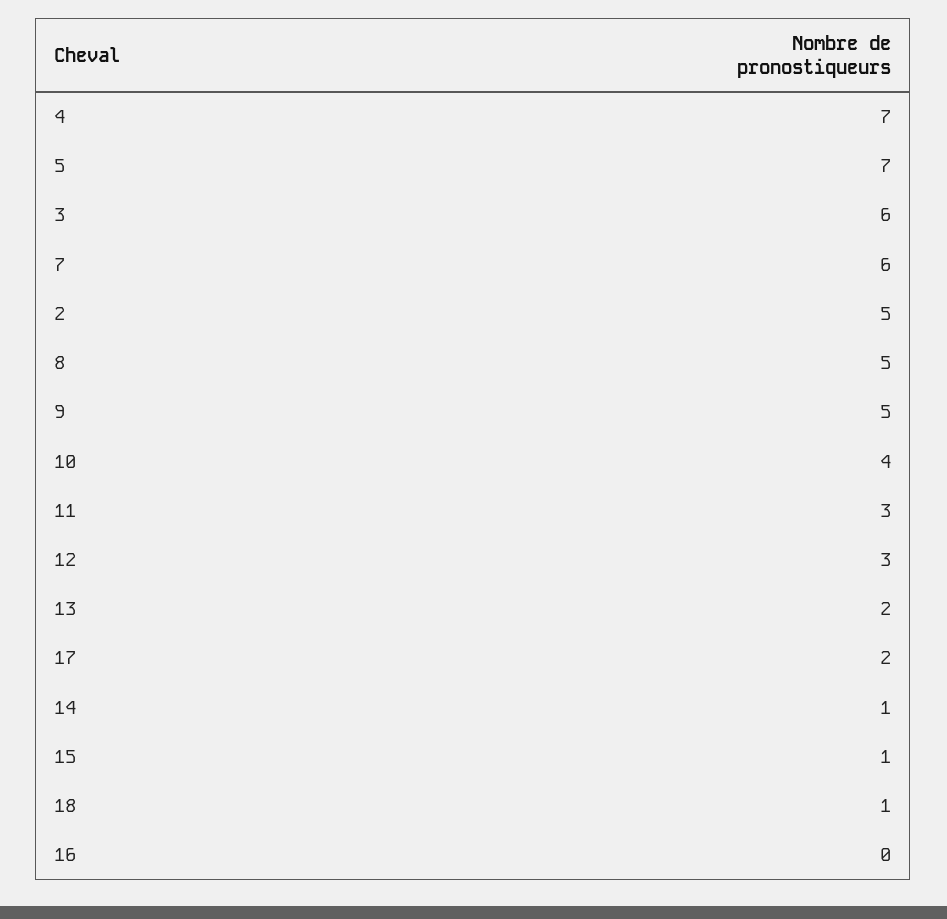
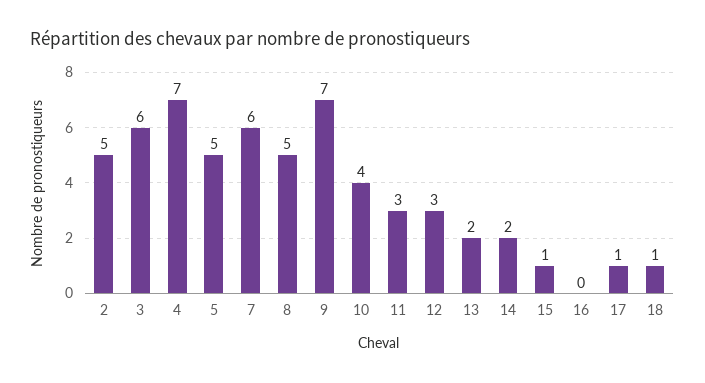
  {
    "4": 7,
-   "5": 7,
+   "5": 5,
    "3": 6,
    "7": 6,
    "2": 5,
    "8": 5,
-   "9": 5,
+   "9": 7,
    "10": 4,
    "11": 3,
    "12": 3,
    "13": 2,
-   "17": 2,
+   "17": 1,
-   "14": 1,
+   "14": 2,
    "15": 1,
    "18": 1,
    "16": 0
  }

